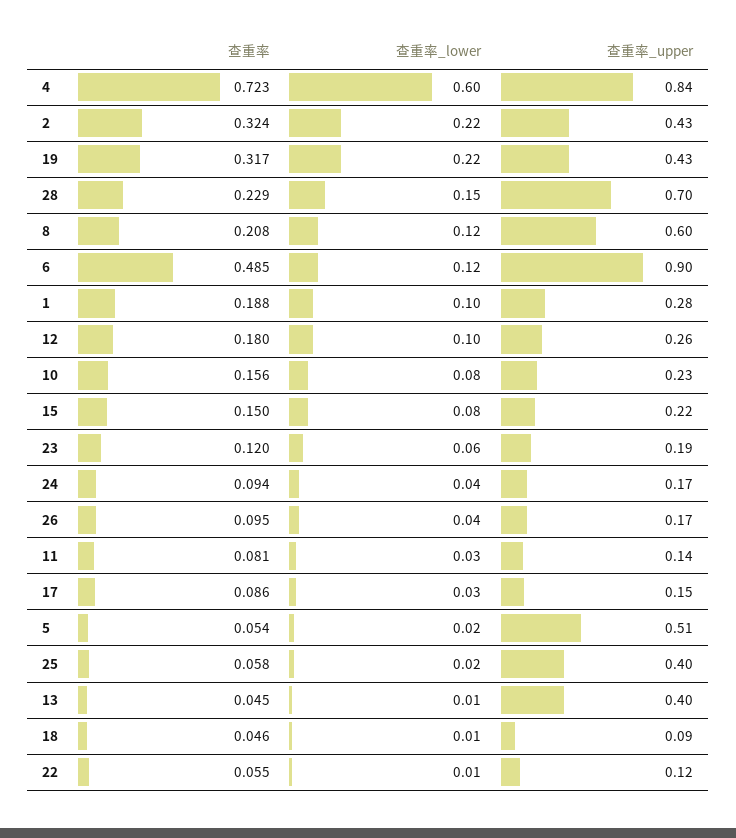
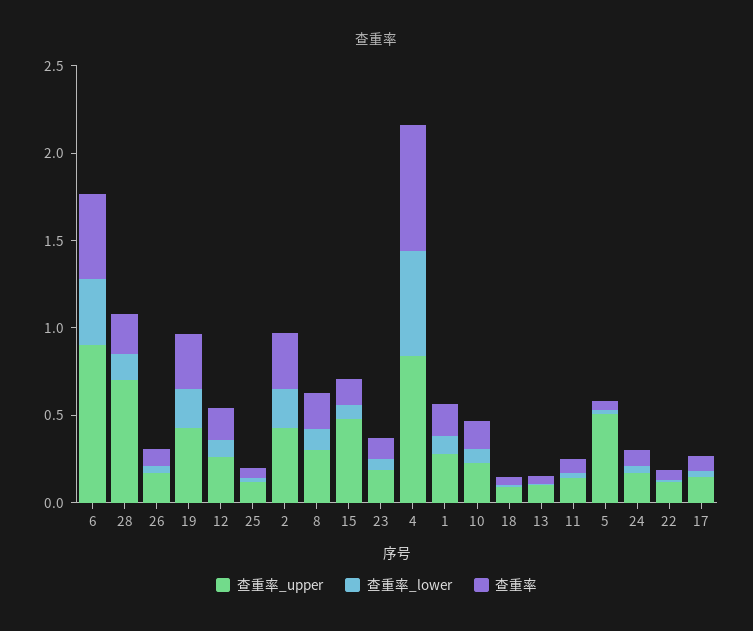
  {
    "查重率": {
      "4": 0.723,
      "2": 0.324,
      "19": 0.317,
      "28": 0.229,
      "8": 0.208,
      "6": 0.485,
      "1": 0.188,
      "12": 0.18,
      "10": 0.156,
      "15": 0.15,
      "23": 0.12,
      "24": 0.094,
      "26": 0.095,
      "11": 0.081,
      "17": 0.086,
      "5": 0.054,
      "25": 0.058,
      "13": 0.045,
      "18": 0.046,
      "22": 0.055
    },
    "查重率_lower": {
      "4": 0.6,
      "2": 0.22,
      "19": 0.22,
      "28": 0.15,
      "8": 0.12,
-     "6": 0.12,
+     "6": 0.4,
      "1": 0.1,
      "12": 0.1,
      "10": 0.08,
      "15": 0.08,
      "23": 0.06,
      "24": 0.04,
      "26": 0.04,
      "11": 0.03,
      "17": 0.03,
      "5": 0.02,
      "25": 0.02,
      "13": 0.01,
      "18": 0.01,
      "22": 0.01
    },
    "查重率_upper": {
      "4": 0.84,
      "2": 0.43,
      "19": 0.43,
      "28": 0.7,
-     "8": 0.6,
+     "8": 0.3,
      "6": 0.9,
      "1": 0.28,
      "12": 0.26,
      "10": 0.23,
-     "15": 0.22,
+     "15": 0.5,
      "23": 0.19,
      "24": 0.17,
      "26": 0.17,
      "11": 0.14,
      "17": 0.15,
      "5": 0.51,
-     "25": 0.4,
+     "25": 0.1,
-     "13": 0.4,
+     "13": 0.1,
      "18": 0.09,
      "22": 0.12
    }
  }

